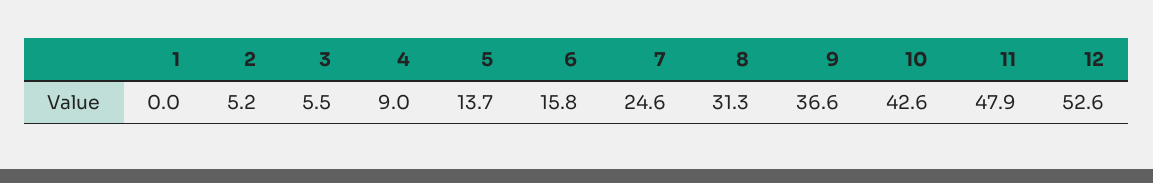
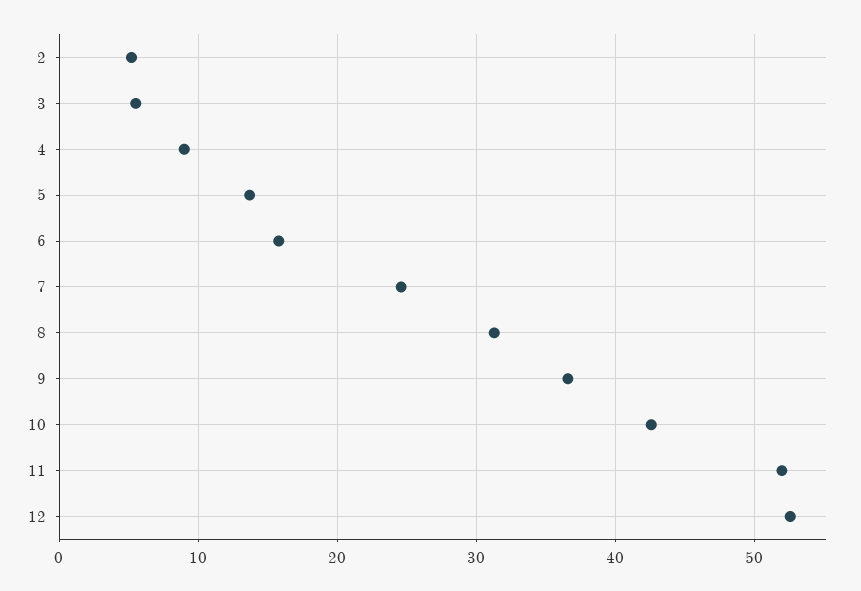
  {
-   "1": 0,
    "2": 5.2,
    "3": 5.5,
    "4": 9,
    "5": 13.7,
    "6": 15.8,
    "7": 24.6,
    "8": 31.3,
    "9": 36.6,
    "10": 42.6,
-   "11": 47.9,
+   "11": 52,
    "12": 52.6
  }

